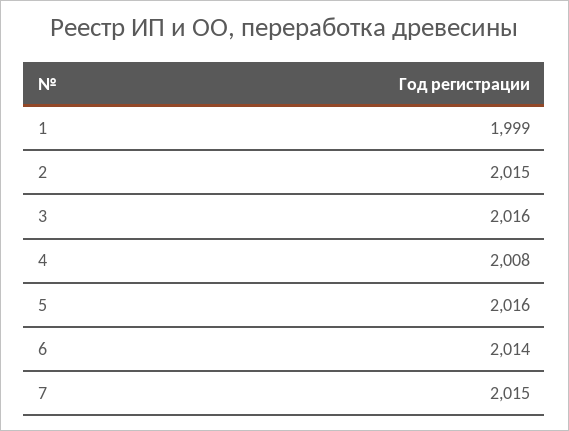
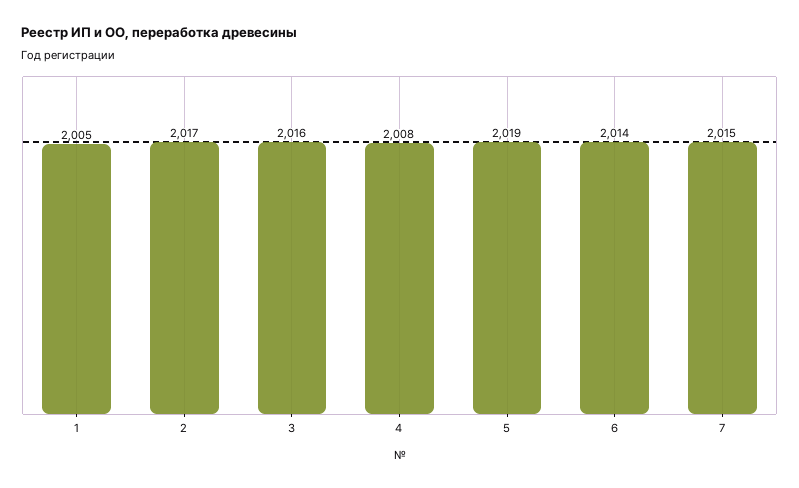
  {
-   "1": 1999,
+   "1": 2005,
-   "2": 2015,
+   "2": 2017,
    "3": 2016,
    "4": 2008,
-   "5": 2016,
+   "5": 2019,
    "6": 2014,
    "7": 2015
  }

